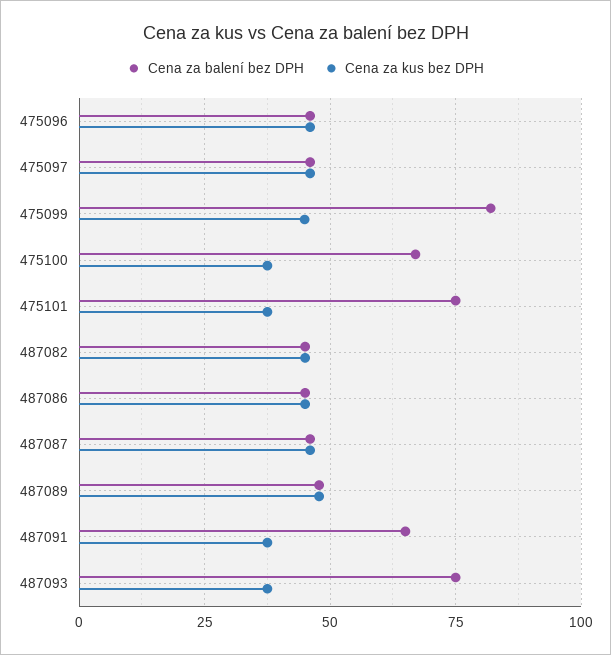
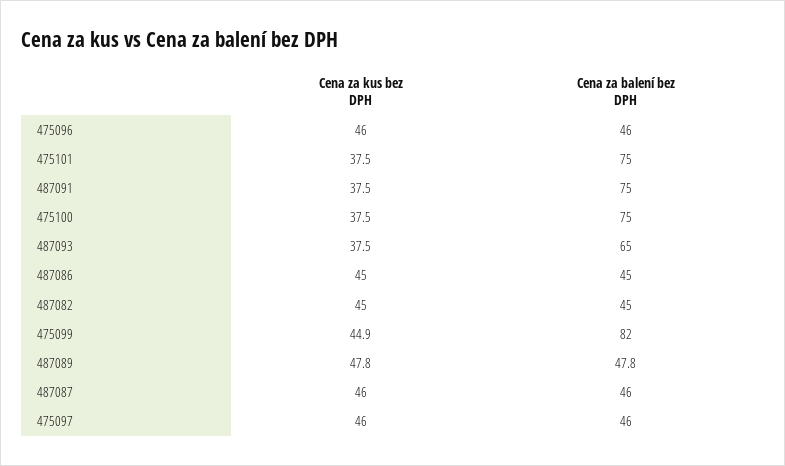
  {
    "Cena za balení bez DPH": {
      "475096": 46,
      "475097": 46,
      "475099": 82,
-     "475100": 67.5,
+     "475100": 75,
      "475101": 75,
      "487082": 45,
      "487086": 45,
      "487087": 46,
      "487089": 47.8,
-     "487091": 65,
+     "487091": 75,
-     "487093": 75
+     "487093": 65
    },
    "Cena za kus bez DPH": {
      "475096": 46,
      "475097": 46,
      "475099": 44.9,
      "475100": 37.5,
      "475101": 37.5,
      "487082": 45,
      "487086": 45,
      "487087": 46,
      "487089": 47.8,
      "487091": 37.5,
      "487093": 37.5
    }
  }

